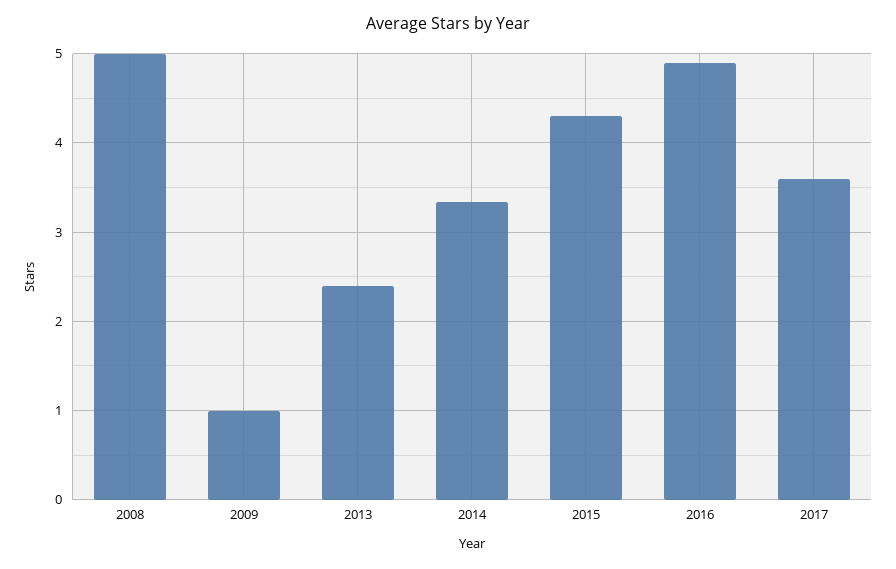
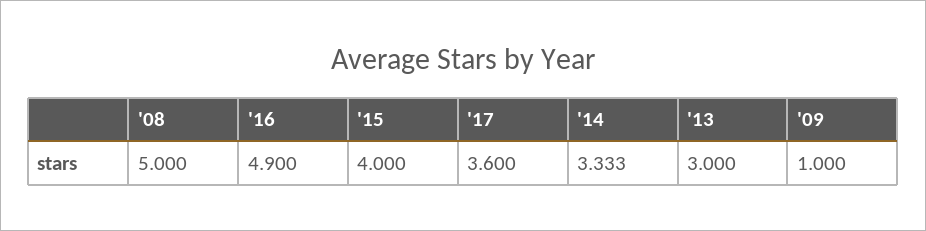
  {
    "2008": 5,
    "2009": 1,
-   "2013": 2.4,
+   "2013": 3,
    "2014": 3.333,
-   "2015": 4.3,
+   "2015": 4,
    "2016": 4.9,
    "2017": 3.6
  }

